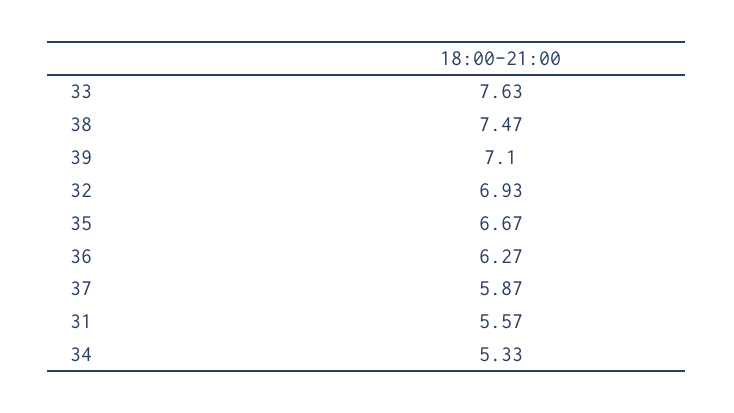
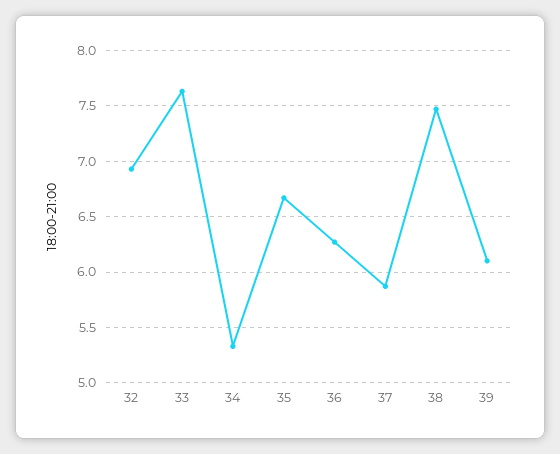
  {
    "33": 7.63,
    "38": 7.47,
-   "39": 7.1,
+   "39": 6.1,
    "32": 6.93,
    "35": 6.67,
    "36": 6.27,
    "37": 5.87,
-   "31": 5.57,
    "34": 5.33
  }

